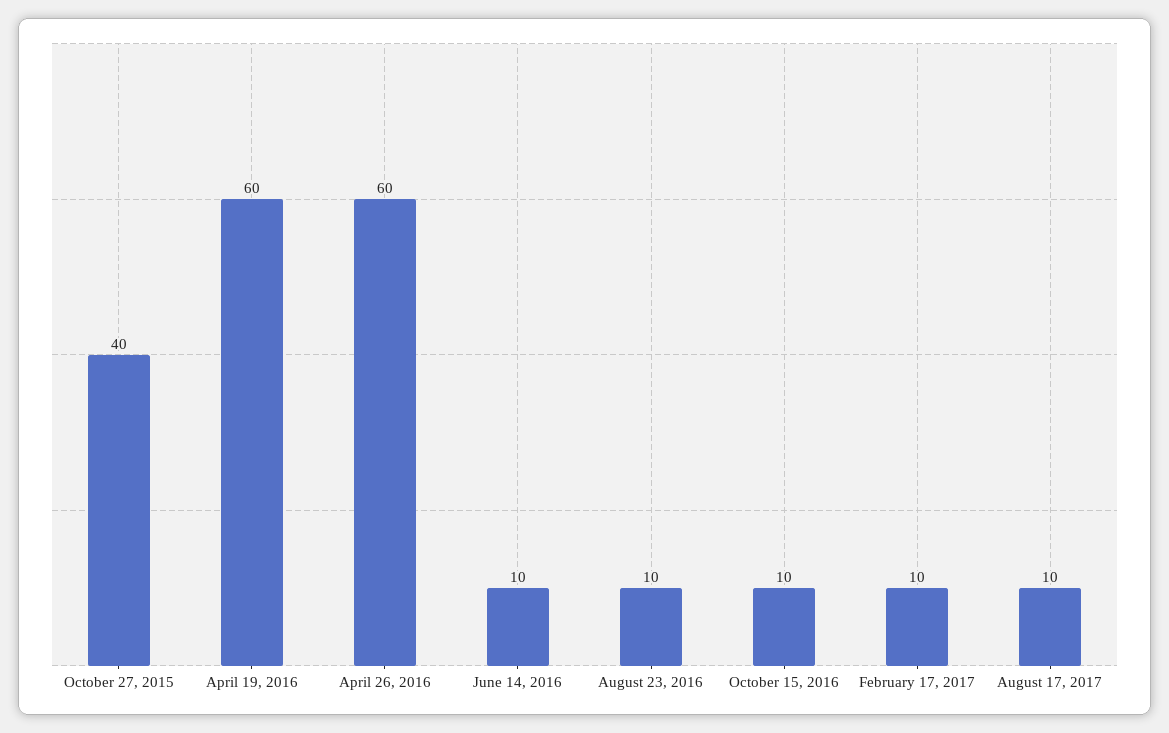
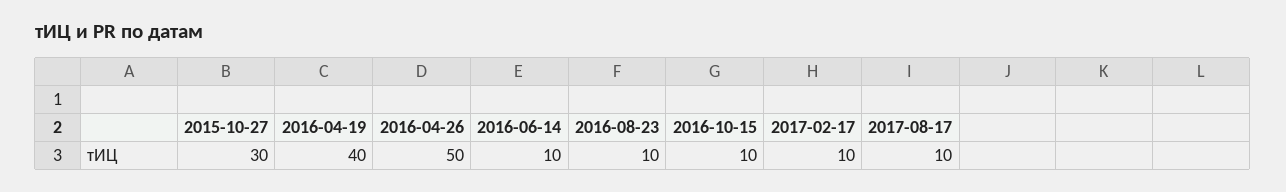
  {
-   "October 27, 2015": 40,
+   "October 27, 2015": 30,
-   "April 19, 2016": 60,
+   "April 19, 2016": 40,
-   "April 26, 2016": 60,
+   "April 26, 2016": 50,
    "June 14, 2016": 10,
    "August 23, 2016": 10,
    "October 15, 2016": 10,
    "February 17, 2017": 10,
    "August 17, 2017": 10
  }

